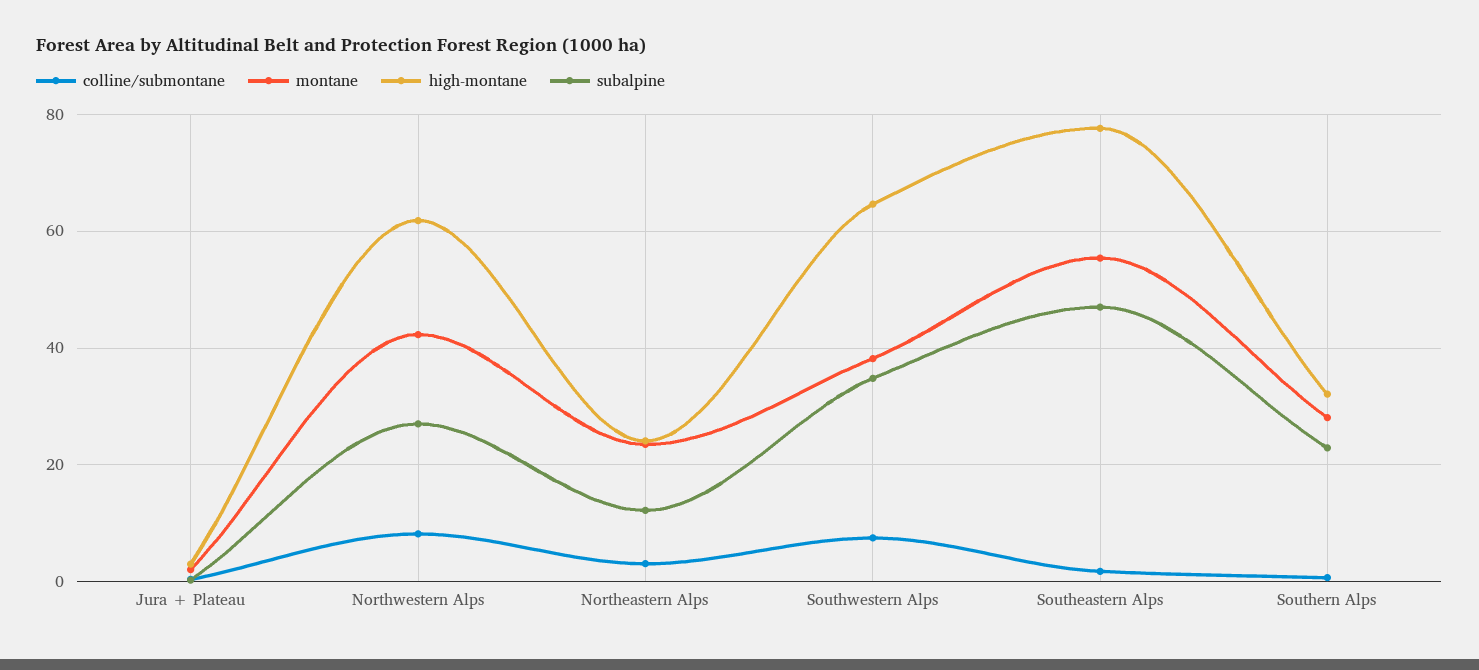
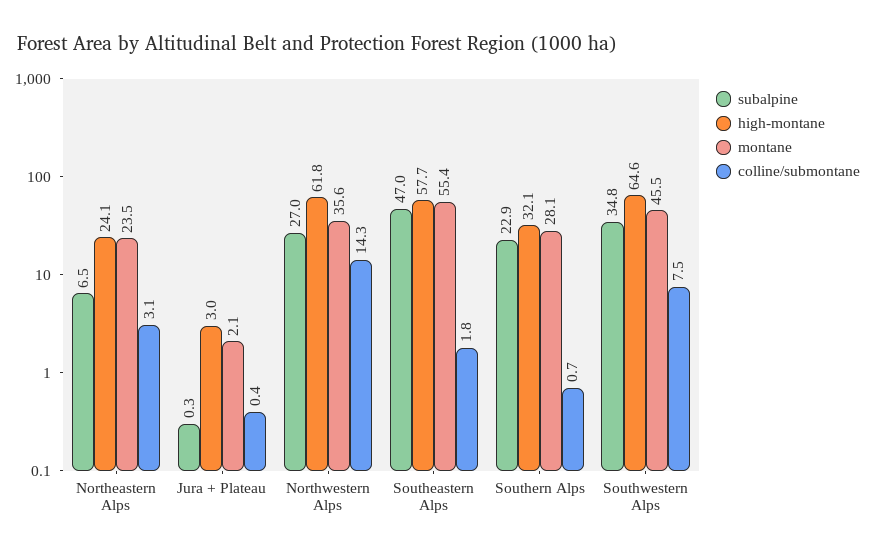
  {
    "colline/submontane": {
      "Jura + Plateau": 0.4,
-     "Northwestern Alps": 8,
+     "Northwestern Alps": 14.3,
      "Northeastern Alps": 3.1,
      "Southwestern Alps": 7.5,
      "Southeastern Alps": 1.8,
      "Southern Alps": 0.7
    },
    "montane": {
      "Jura + Plateau": 2.1,
-     "Northwestern Alps": 42,
+     "Northwestern Alps": 35.6,
      "Northeastern Alps": 23.5,
-     "Southwestern Alps": 38,
+     "Southwestern Alps": 45.5,
      "Southeastern Alps": 55.4,
      "Southern Alps": 28.1
    },
    "high-montane": {
      "Jura + Plateau": 3,
      "Northwestern Alps": 61.8,
      "Northeastern Alps": 24.1,
      "Southwestern Alps": 64.6,
-     "Southeastern Alps": 78,
+     "Southeastern Alps": 57.7,
      "Southern Alps": 32.1
    },
    "subalpine": {
      "Jura + Plateau": 0.3,
      "Northwestern Alps": 27,
-     "Northeastern Alps": 12,
+     "Northeastern Alps": 6.5,
      "Southwestern Alps": 34.8,
      "Southeastern Alps": 47,
      "Southern Alps": 22.9
    }
  }

